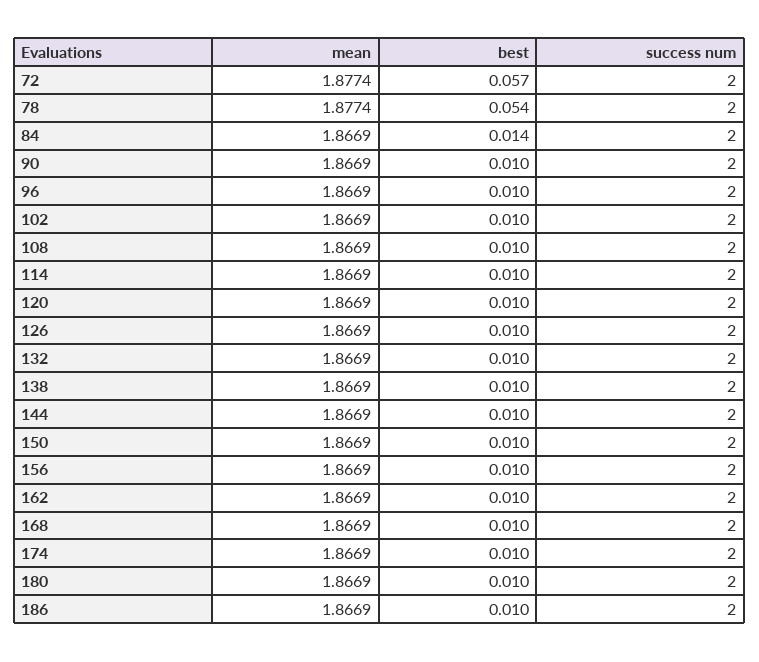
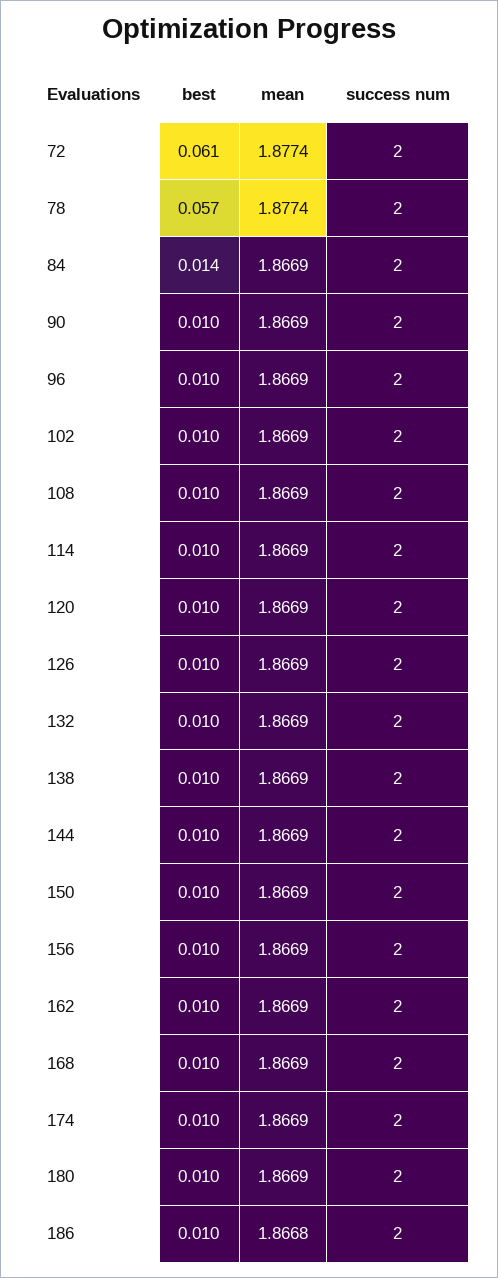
  {
    "mean": {
      "72": 1.8774,
      "78": 1.8774,
      "84": 1.8669,
      "90": 1.8669,
      "96": 1.8669,
      "102": 1.8669,
      "108": 1.8669,
      "114": 1.8669,
      "120": 1.8669,
      "126": 1.8669,
      "132": 1.8669,
      "138": 1.8669,
      "144": 1.8669,
      "150": 1.8669,
      "156": 1.8669,
      "162": 1.8669,
      "168": 1.8669,
      "174": 1.8669,
      "180": 1.8669,
-     "186": 1.8669
+     "186": 1.8668
    },
    "best": {
-     "72": 0.057,
+     "72": 0.061,
-     "78": 0.054,
+     "78": 0.057,
      "84": 0.014,
      "90": 0.01,
      "96": 0.01,
      "102": 0.01,
      "108": 0.01,
      "114": 0.01,
      "120": 0.01,
      "126": 0.01,
      "132": 0.01,
      "138": 0.01,
      "144": 0.01,
      "150": 0.01,
      "156": 0.01,
      "162": 0.01,
      "168": 0.01,
      "174": 0.01,
      "180": 0.01,
      "186": 0.01
    },
    "success num": {
      "72": 2,
      "78": 2,
      "84": 2,
      "90": 2,
      "96": 2,
      "102": 2,
      "108": 2,
      "114": 2,
      "120": 2,
      "126": 2,
      "132": 2,
      "138": 2,
      "144": 2,
      "150": 2,
      "156": 2,
      "162": 2,
      "168": 2,
      "174": 2,
      "180": 2,
      "186": 2
    }
  }

